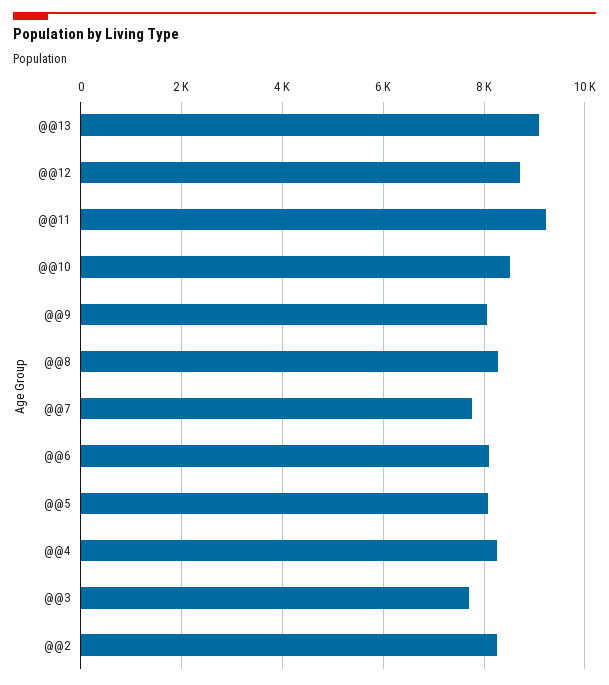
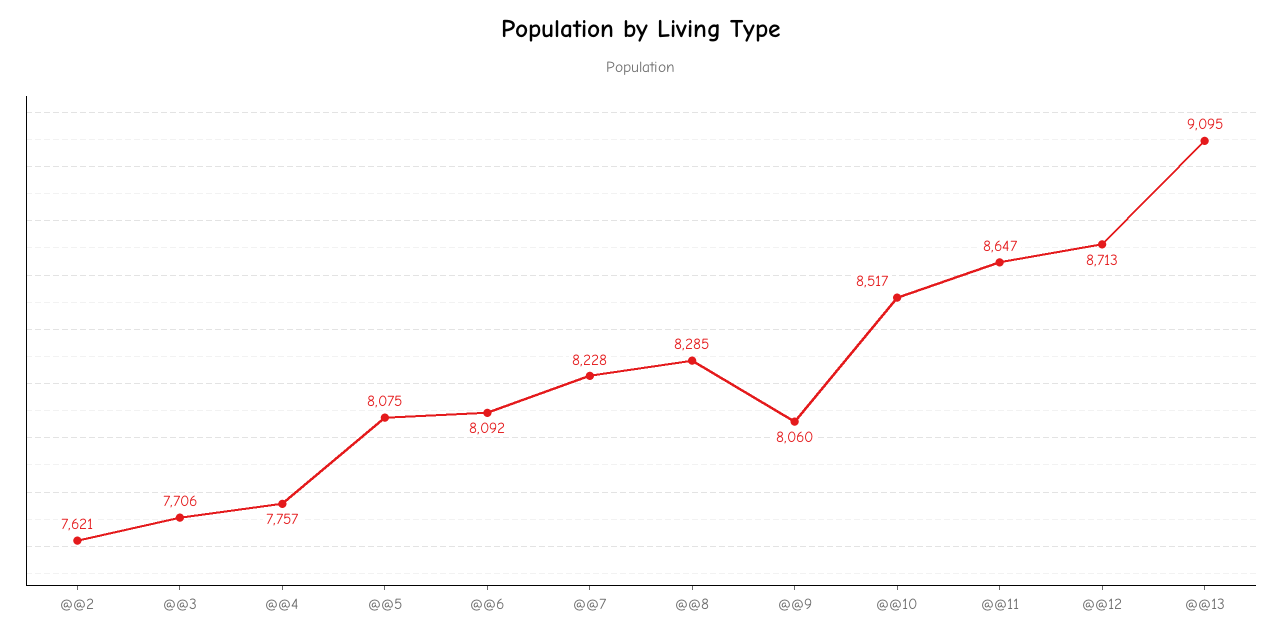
  {
    "@@13": 9095,
    "@@12": 8713,
-   "@@11": 9200,
+   "@@11": 8647,
    "@@10": 8517,
    "@@9": 8060,
    "@@8": 8285,
-   "@@7": 7800,
+   "@@7": 8228,
    "@@6": 8092,
    "@@5": 8075,
-   "@@4": 8200,
+   "@@4": 7757,
    "@@3": 7706,
-   "@@2": 8200
+   "@@2": 7621
  }

